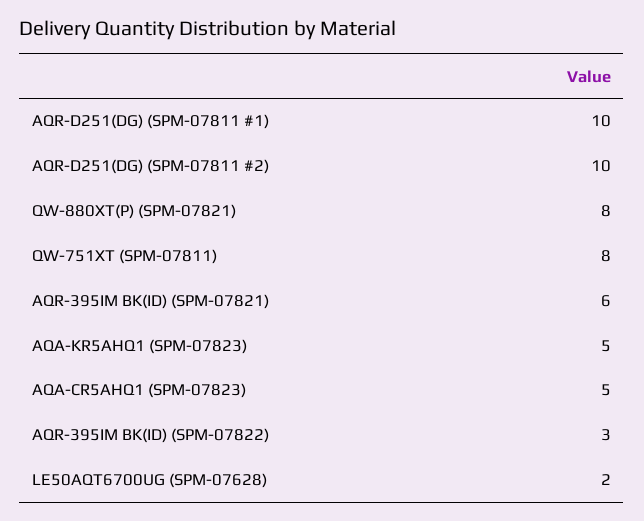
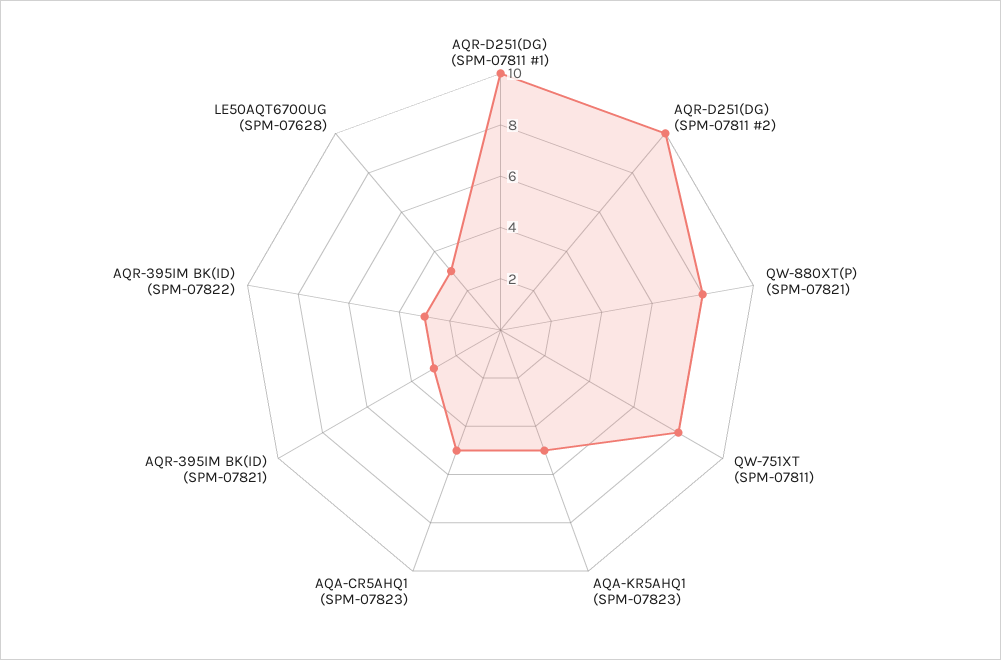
  {
    "AQR-D251(DG) (SPM-07811 #1)": 10,
    "AQR-D251(DG) (SPM-07811 #2)": 10,
    "QW-880XT(P) (SPM-07821)": 8,
    "QW-751XT (SPM-07811)": 8,
-   "AQR-395IM BK(ID) (SPM-07821)": 6,
+   "AQR-395IM BK(ID) (SPM-07821)": 3,
    "AQA-KR5AHQ1 (SPM-07823)": 5,
    "AQA-CR5AHQ1 (SPM-07823)": 5,
    "AQR-395IM BK(ID) (SPM-07822)": 3,
-   "LE50AQT6700UG (SPM-07628)": 2
+   "LE50AQT6700UG (SPM-07628)": 3
  }

